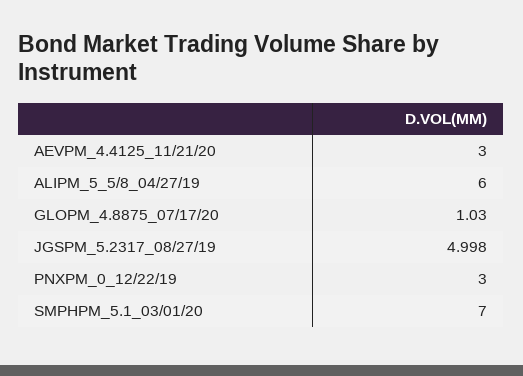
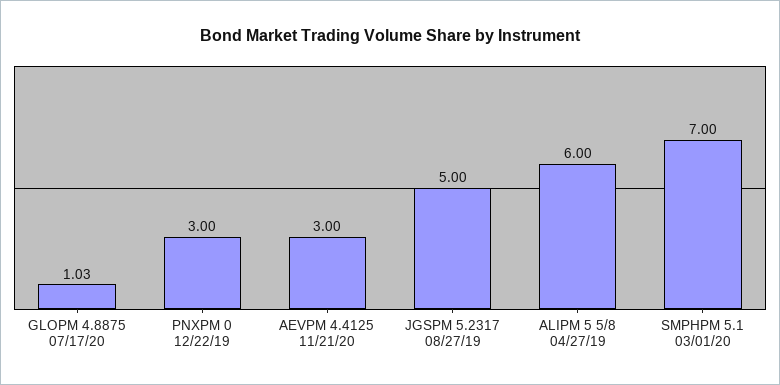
  {
    "AEVPM_4.4125_11/21/20": 3,
    "ALIPM_5_5/8_04/27/19": 6,
    "GLOPM_4.8875_07/17/20": 1.03,
-   "JGSPM_5.2317_08/27/19": 4.998,
+   "JGSPM_5.2317_08/27/19": 5,
    "PNXPM_0_12/22/19": 3,
    "SMPHPM_5.1_03/01/20": 7
  }

